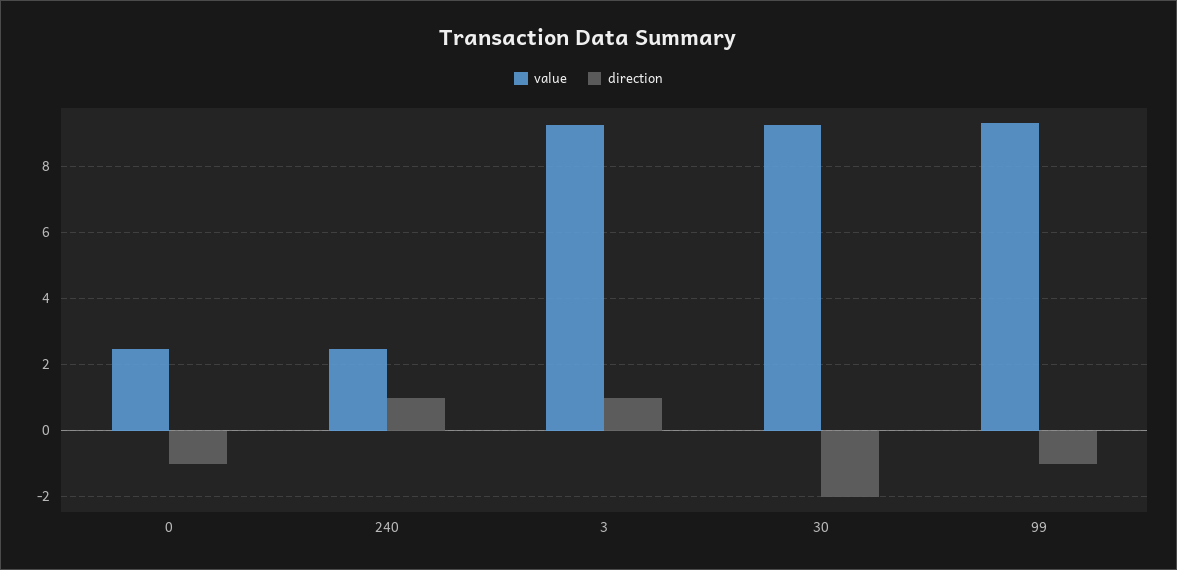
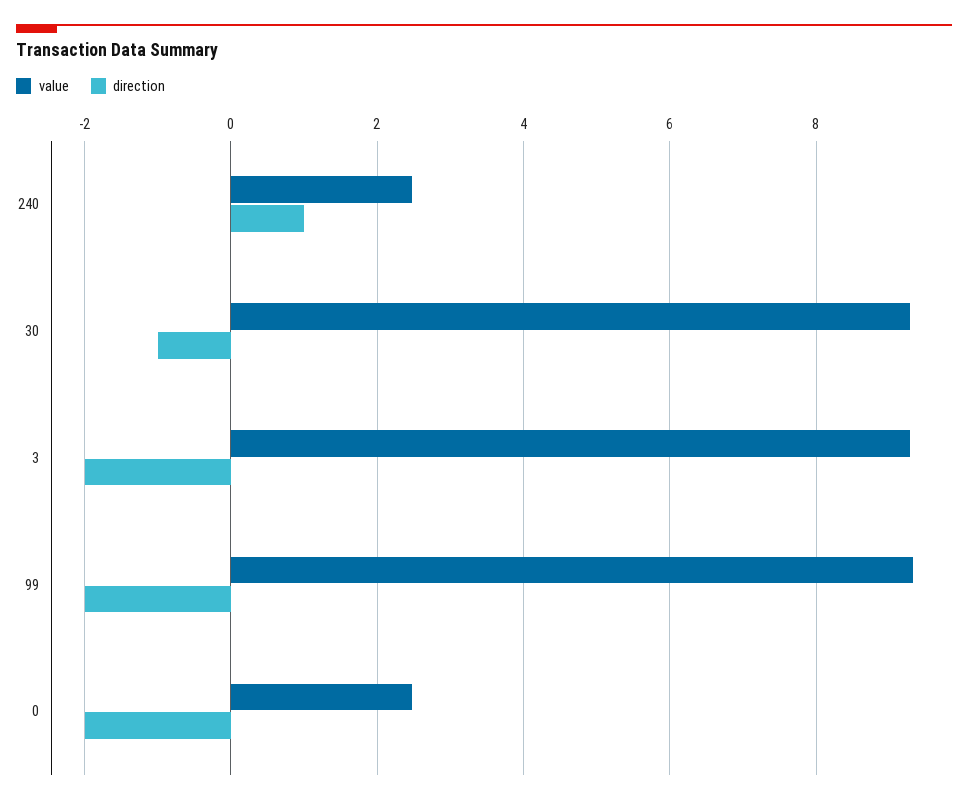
  {
    "value": {
      "0": 2.4,
      "240": 2.4,
      "3": 9.2,
      "30": 9.2,
      "99": 9.4
    },
    "direction": {
-     "0": -1,
+     "0": -2,
      "240": 1,
-     "3": 1,
+     "3": -2,
-     "30": -2,
+     "30": -1,
-     "99": -1
+     "99": -2
    }
  }

